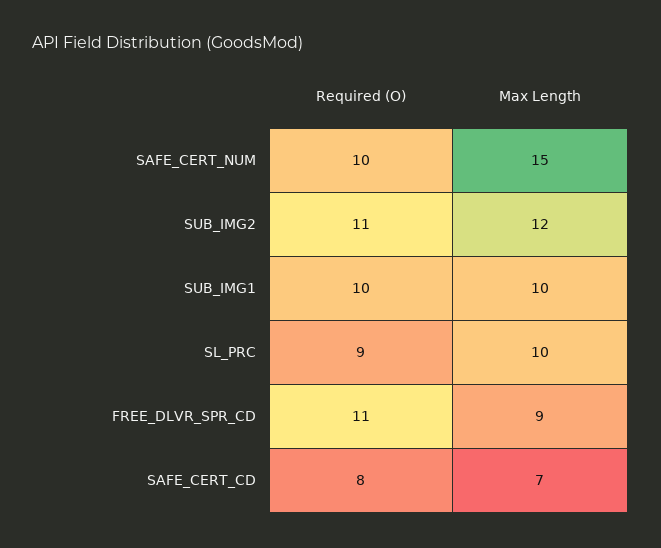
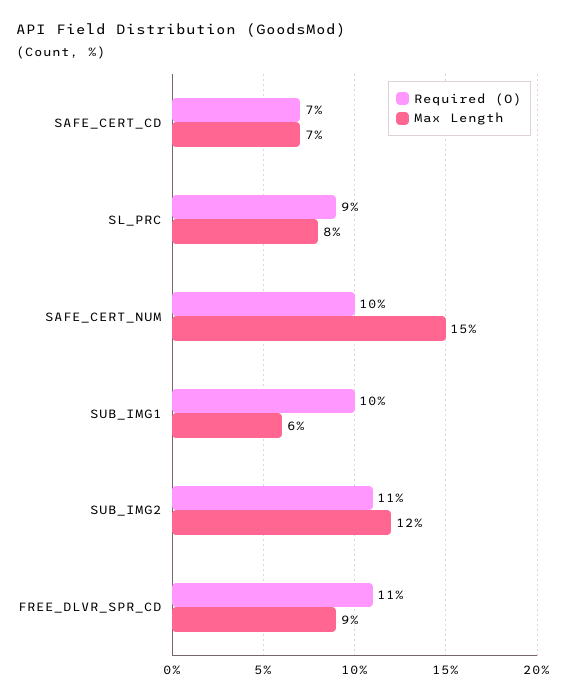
  {
    "Required (O)": {
      "SAFE_CERT_NUM": 10,
      "SUB_IMG2": 11,
      "SUB_IMG1": 10,
      "SL_PRC": 9,
      "FREE_DLVR_SPR_CD": 11,
-     "SAFE_CERT_CD": 8
+     "SAFE_CERT_CD": 7
    },
    "Max Length": {
      "SAFE_CERT_NUM": 15,
      "SUB_IMG2": 12,
-     "SUB_IMG1": 10,
+     "SUB_IMG1": 6,
-     "SL_PRC": 10,
+     "SL_PRC": 8,
      "FREE_DLVR_SPR_CD": 9,
      "SAFE_CERT_CD": 7
    }
  }

